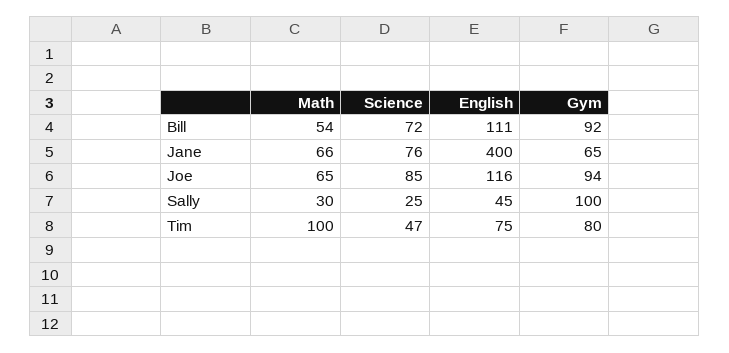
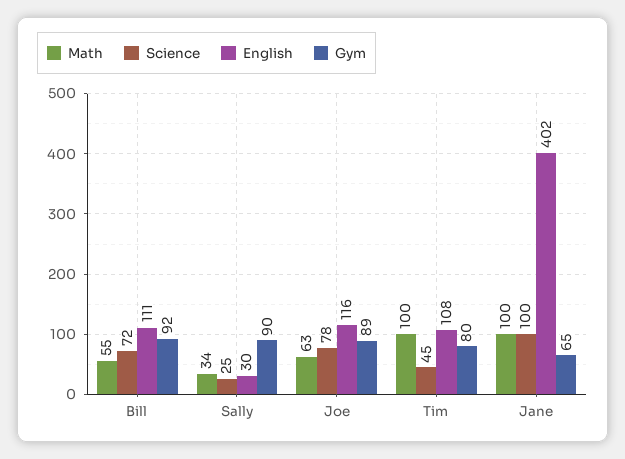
  {
    "Math": {
-     "Bill": 54,
+     "Bill": 55,
-     "Jane": 66,
+     "Jane": 100,
-     "Joe": 65,
+     "Joe": 63,
-     "Sally": 30,
+     "Sally": 34,
      "Tim": 100
    },
    "Science": {
      "Bill": 72,
-     "Jane": 76,
+     "Jane": 100,
-     "Joe": 85,
+     "Joe": 78,
      "Sally": 25,
-     "Tim": 47
+     "Tim": 45
    },
    "English": {
      "Bill": 111,
-     "Jane": 400,
+     "Jane": 402,
      "Joe": 116,
-     "Sally": 45,
+     "Sally": 30,
-     "Tim": 75
+     "Tim": 108
    },
    "Gym": {
      "Bill": 92,
      "Jane": 65,
-     "Joe": 94,
+     "Joe": 89,
-     "Sally": 100,
+     "Sally": 90,
      "Tim": 80
    }
  }

